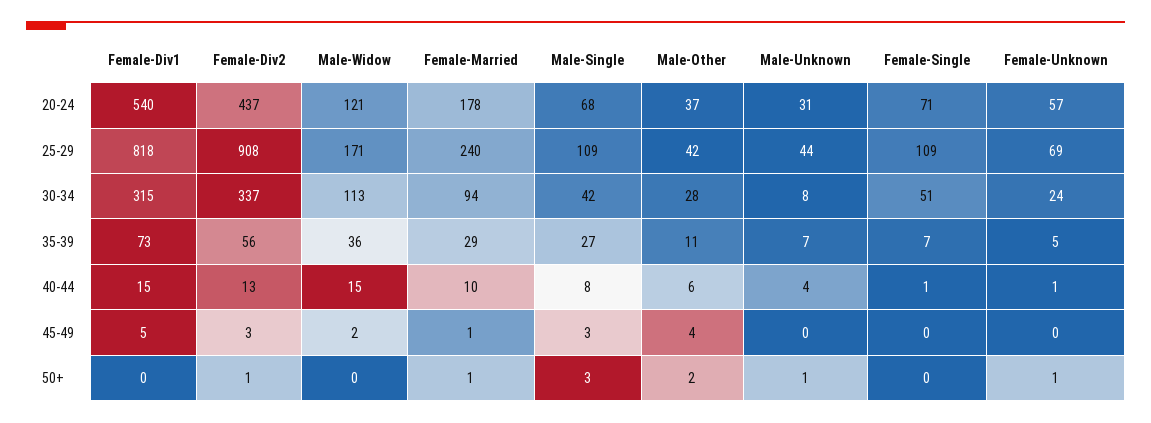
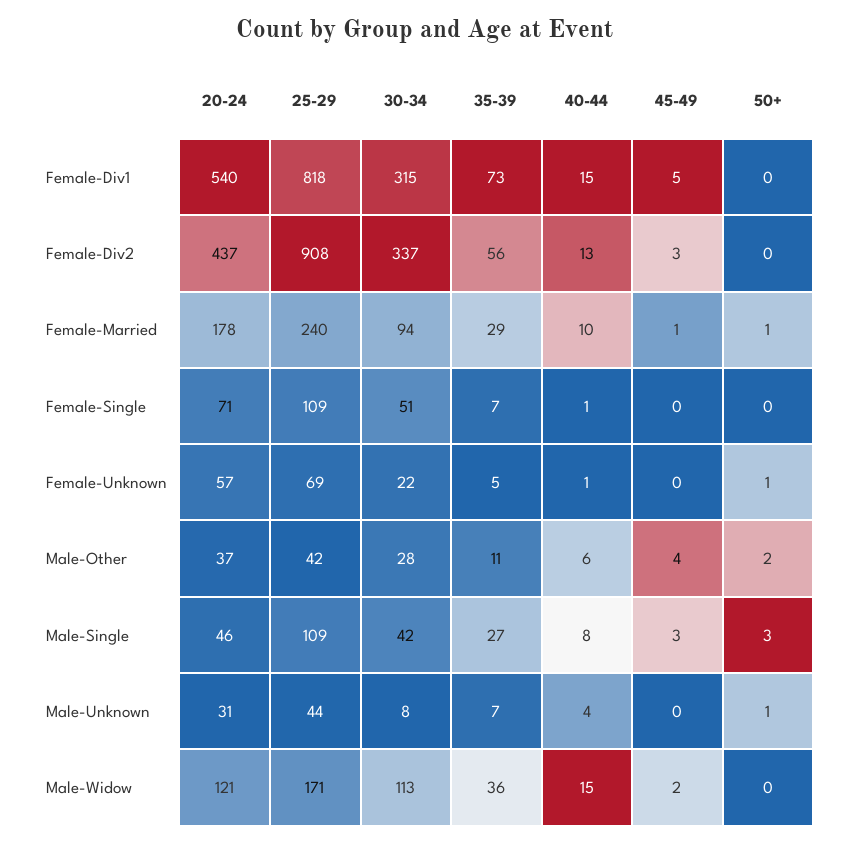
  {
    "Female-Div1": {
      "20-24": 540,
      "25-29": 818,
      "30-34": 315,
      "35-39": 73,
      "40-44": 15,
      "45-49": 5,
      "50+": 0
    },
    "Female-Div2": {
      "20-24": 437,
      "25-29": 908,
      "30-34": 337,
      "35-39": 56,
      "40-44": 13,
      "45-49": 3,
-     "50+": 1
+     "50+": 0
    },
    "Male-Widow": {
      "20-24": 121,
      "25-29": 171,
      "30-34": 113,
      "35-39": 36,
      "40-44": 15,
      "45-49": 2,
      "50+": 0
    },
    "Female-Married": {
      "20-24": 178,
      "25-29": 240,
      "30-34": 94,
      "35-39": 29,
      "40-44": 10,
      "45-49": 1,
      "50+": 1
    },
    "Male-Single": {
-     "20-24": 68,
+     "20-24": 46,
      "25-29": 109,
      "30-34": 42,
      "35-39": 27,
      "40-44": 8,
      "45-49": 3,
      "50+": 3
    },
    "Male-Other": {
      "20-24": 37,
      "25-29": 42,
      "30-34": 28,
      "35-39": 11,
      "40-44": 6,
      "45-49": 4,
      "50+": 2
    },
    "Male-Unknown": {
      "20-24": 31,
      "25-29": 44,
      "30-34": 8,
      "35-39": 7,
      "40-44": 4,
      "45-49": 0,
      "50+": 1
    },
    "Female-Single": {
      "20-24": 71,
      "25-29": 109,
      "30-34": 51,
      "35-39": 7,
      "40-44": 1,
      "45-49": 0,
      "50+": 0
    },
    "Female-Unknown": {
      "20-24": 57,
      "25-29": 69,
-     "30-34": 24,
+     "30-34": 22,
      "35-39": 5,
      "40-44": 1,
      "45-49": 0,
      "50+": 1
    }
  }

